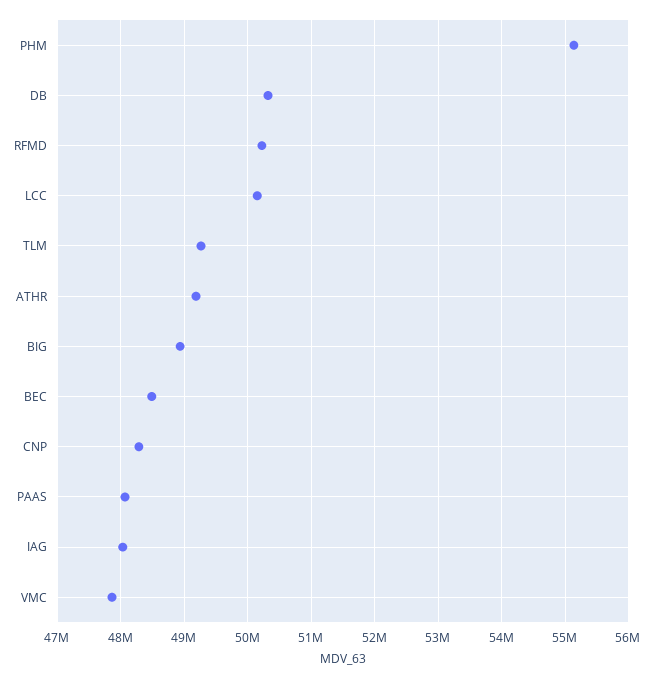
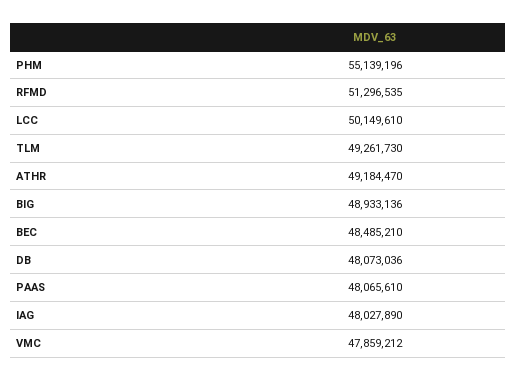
  {
    "PHM": 55139196,
-   "DB": 50300000,
+   "DB": 48073036,
-   "RFMD": 50200000,
+   "RFMD": 51296535,
    "LCC": 50149610,
    "TLM": 49261730,
    "ATHR": 49184470,
    "BIG": 48933136,
    "BEC": 48485210,
-   "CNP": 48300000,
    "PAAS": 48065610,
    "IAG": 48027890,
    "VMC": 47859212
  }

